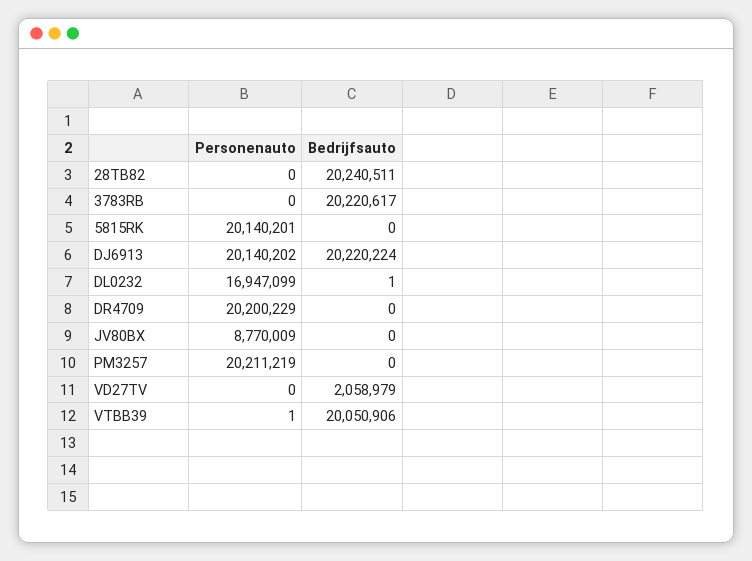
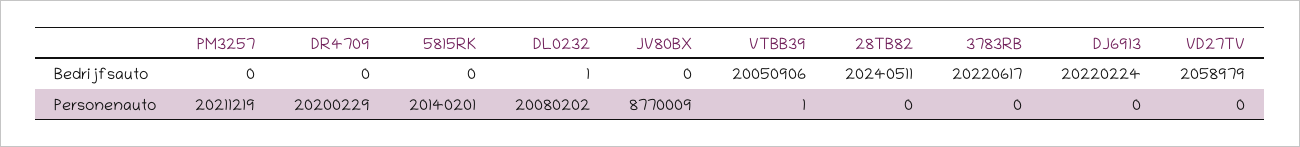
  {
    "Personenauto": {
      "28TB82": 0,
      "3783RB": 0,
      "5815RK": 20140201,
-     "DJ6913": 20140202,
+     "DJ6913": 0,
-     "DL0232": 16947099,
+     "DL0232": 20080202,
      "DR4709": 20200229,
      "JV80BX": 8770009,
      "PM3257": 20211219,
      "VD27TV": 0,
      "VTBB39": 1
    },
    "Bedrijfsauto": {
      "28TB82": 20240511,
      "3783RB": 20220617,
      "5815RK": 0,
      "DJ6913": 20220224,
      "DL0232": 1,
      "DR4709": 0,
      "JV80BX": 0,
      "PM3257": 0,
      "VD27TV": 2058979,
      "VTBB39": 20050906
    }
  }

